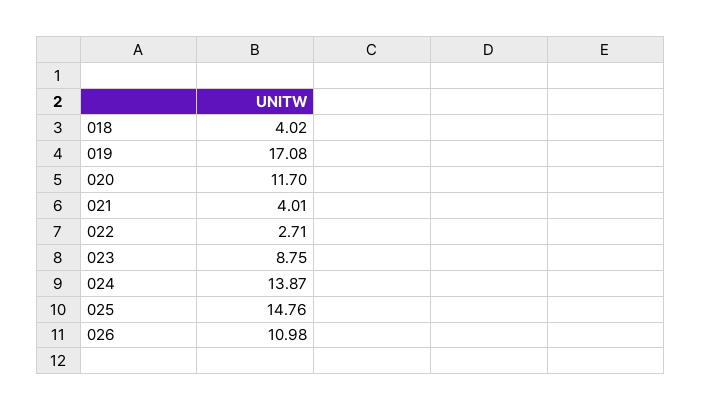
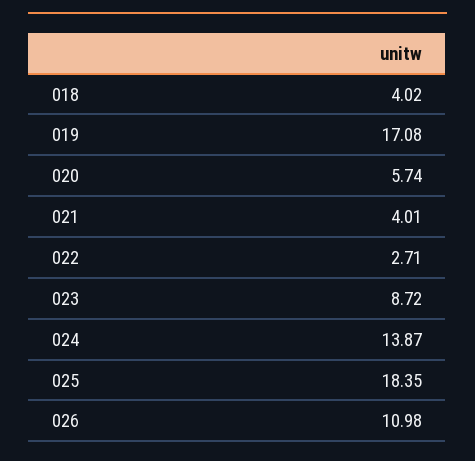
  {
    "018": 4.02,
    "019": 17.08,
-   "020": 11.7,
+   "020": 5.74,
    "021": 4.01,
    "022": 2.71,
-   "023": 8.75,
+   "023": 8.72,
    "024": 13.87,
-   "025": 14.76,
+   "025": 18.35,
    "026": 10.98
  }

